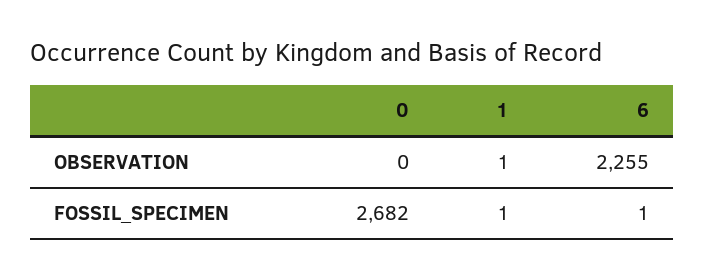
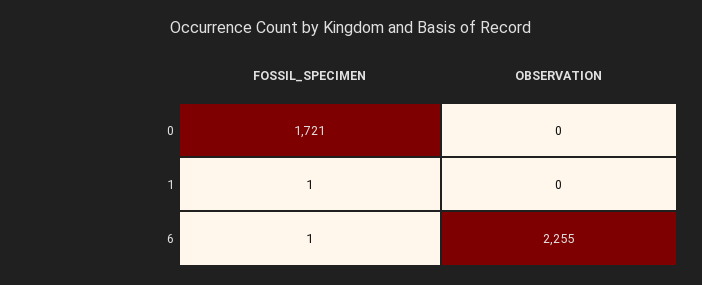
  {
    "0": {
      "OBSERVATION": 0,
-     "FOSSIL_SPECIMEN": 2682
+     "FOSSIL_SPECIMEN": 1721
    },
    "1": {
-     "OBSERVATION": 1,
+     "OBSERVATION": 0,
      "FOSSIL_SPECIMEN": 1
    },
    "6": {
      "OBSERVATION": 2255,
      "FOSSIL_SPECIMEN": 1
    }
  }

